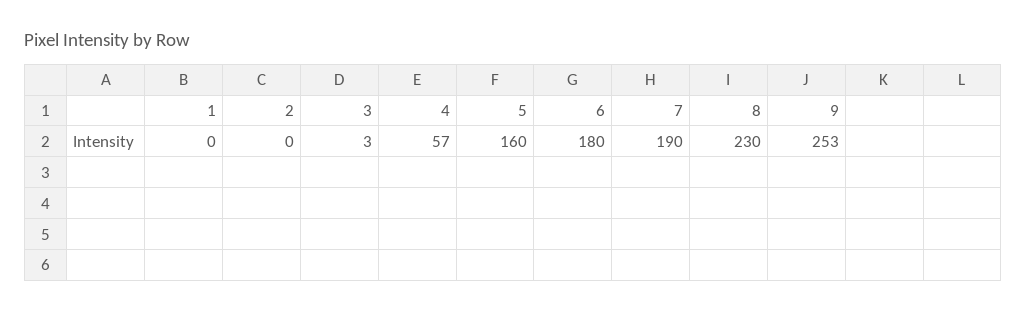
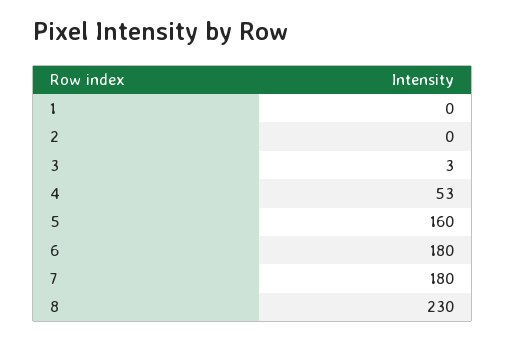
  {
    "1": 0,
    "2": 0,
    "3": 3,
-   "4": 57,
+   "4": 53,
    "5": 160,
    "6": 180,
-   "7": 190,
+   "7": 180,
-   "8": 230,
+   "8": 230
-   "9": 253
  }

